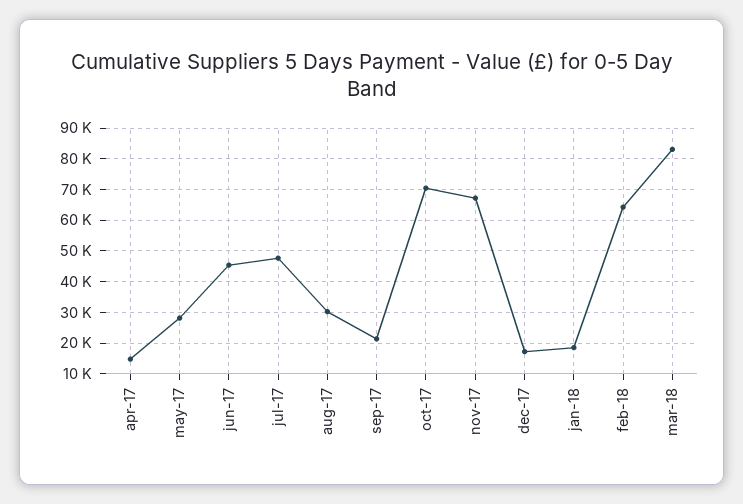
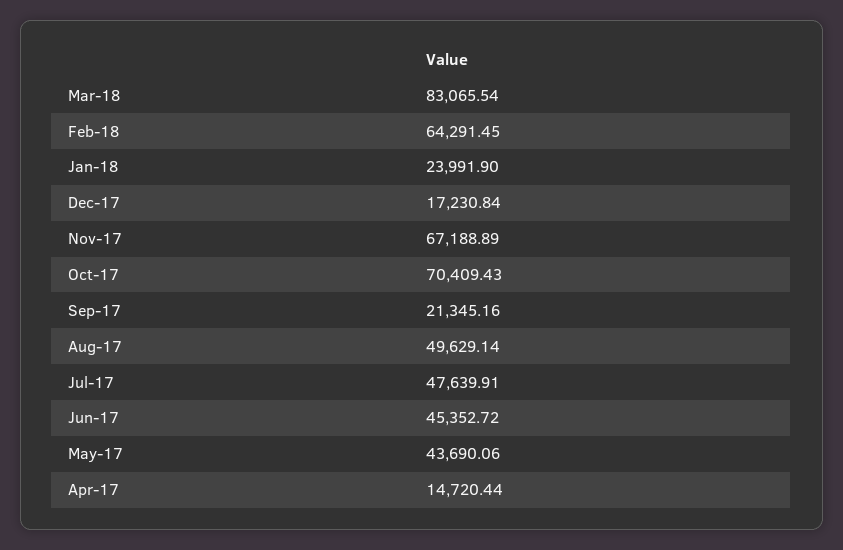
  {
    "apr-17": 14720.44,
-   "may-17": 28000,
+   "may-17": 43690.06,
    "jun-17": 45352.72,
    "jul-17": 47639.91,
-   "aug-17": 30000,
+   "aug-17": 49629.14,
    "sep-17": 21345.16,
    "oct-17": 70409.43,
    "nov-17": 67188.89,
    "dec-17": 17230.84,
-   "jan-18": 18000,
+   "jan-18": 23991.9,
    "feb-18": 64291.45,
    "mar-18": 83065.54
  }

